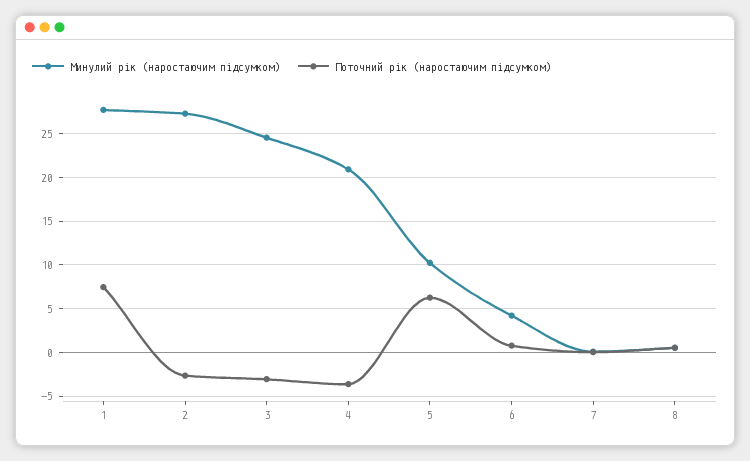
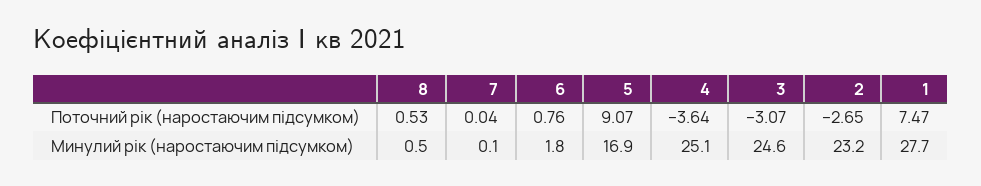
  {
    "Минулий рік (наростаючим підсумком)": {
      "1": 27.7,
-     "2": 27,
+     "2": 23.2,
      "3": 24.6,
-     "4": 21,
+     "4": 25.1,
-     "5": 10,
+     "5": 16.9,
-     "6": 4,
+     "6": 1.8,
      "7": 0.1,
      "8": 0.5
    },
    "Поточний рік (наростаючим підсумком)": {
      "1": 7.47,
      "2": -2.65,
      "3": -3.07,
      "4": -3.64,
-     "5": 6,
+     "5": 9.07,
      "6": 0.76,
      "7": 0.04,
      "8": 0.53
    }
  }

